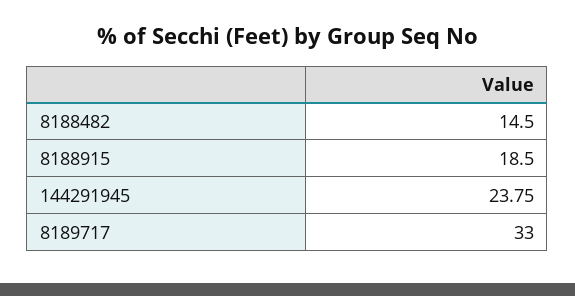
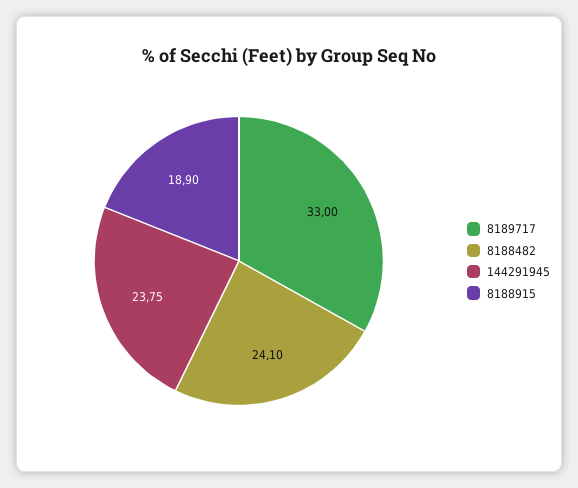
  {
-   "8188482": 14.5,
+   "8188482": 24.1,
-   "8188915": 18.5,
+   "8188915": 18.9,
    "144291945": 23.75,
    "8189717": 33
  }

